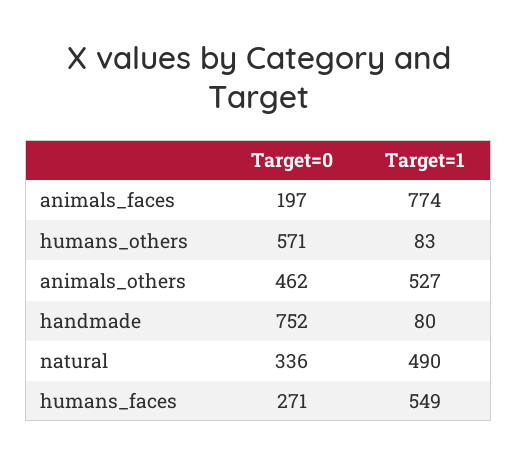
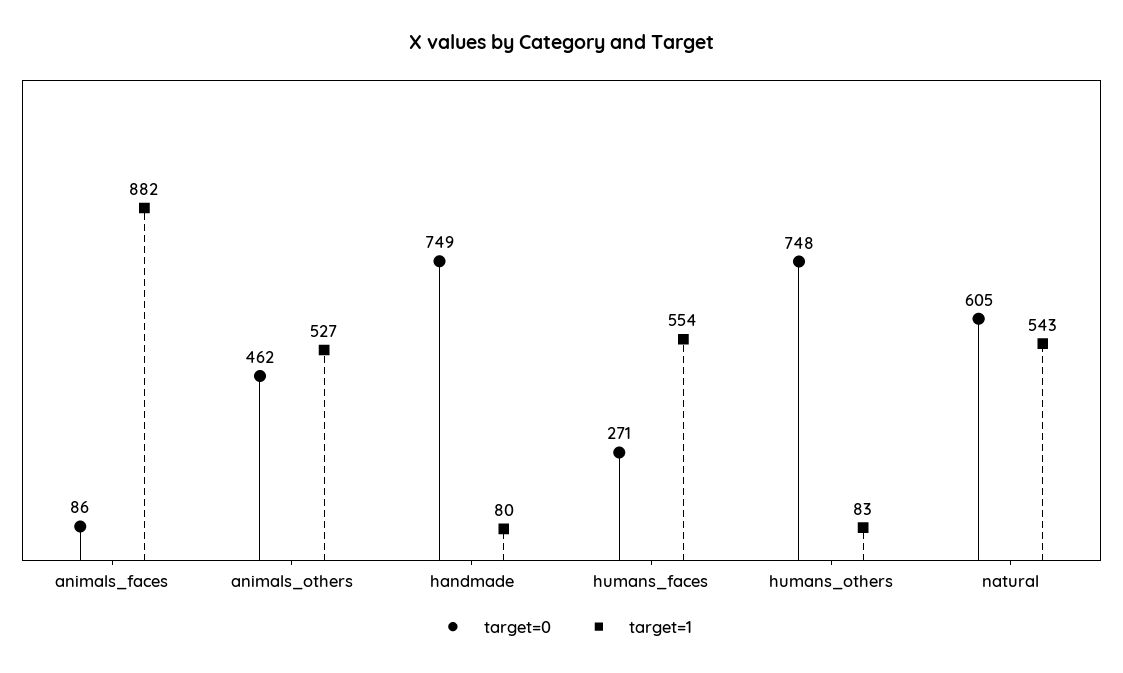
  {
    "Target=0": {
-     "animals_faces": 197,
+     "animals_faces": 86,
-     "humans_others": 571,
+     "humans_others": 748,
      "animals_others": 462,
-     "handmade": 752,
+     "handmade": 749,
-     "natural": 336,
+     "natural": 605,
      "humans_faces": 271
    },
    "Target=1": {
-     "animals_faces": 774,
+     "animals_faces": 882,
      "humans_others": 83,
      "animals_others": 527,
      "handmade": 80,
-     "natural": 490,
+     "natural": 543,
-     "humans_faces": 549
+     "humans_faces": 554
    }
  }

